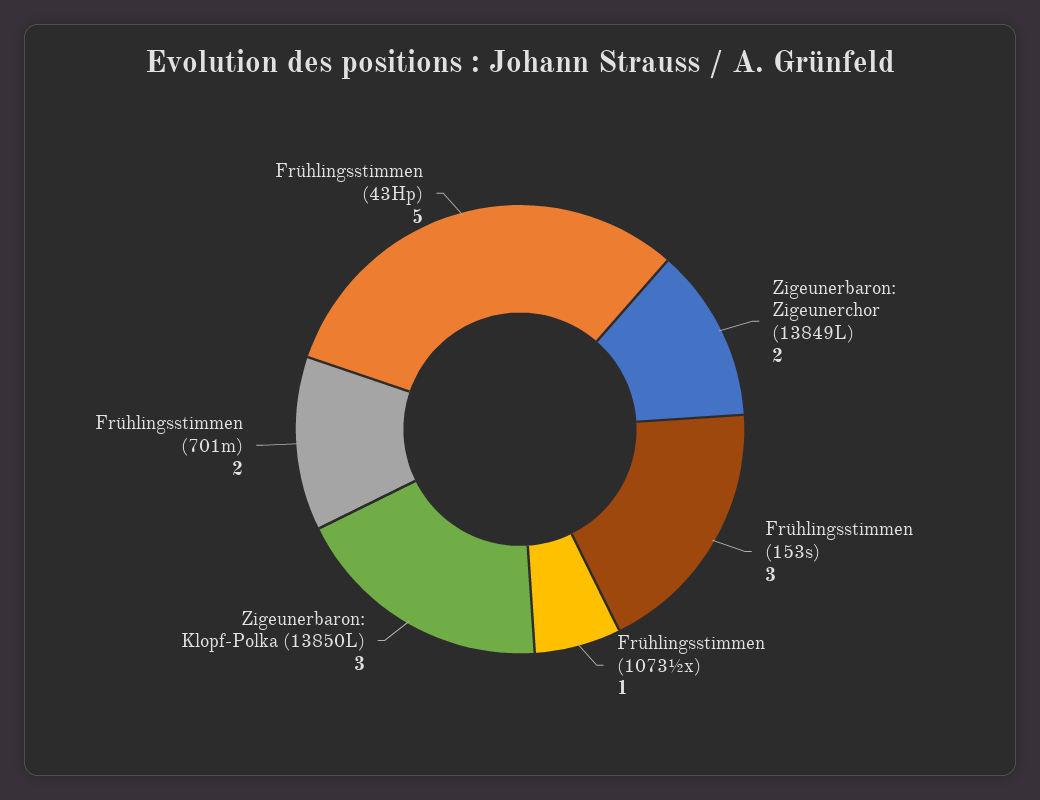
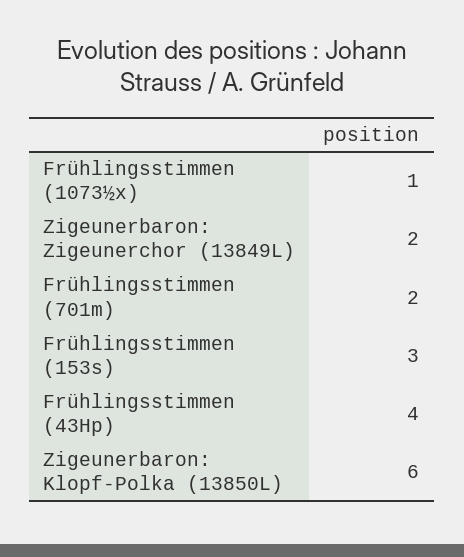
  {
    "Zigeunerbaron: Zigeunerchor (13849L)": 2,
    "Frühlingsstimmen (153s)": 3,
    "Frühlingsstimmen (1073½x)": 1,
-   "Zigeunerbaron: Klopf-Polka (13850L)": 3,
+   "Zigeunerbaron: Klopf-Polka (13850L)": 6,
    "Frühlingsstimmen (701m)": 2,
-   "Frühlingsstimmen (43Hp)": 5
+   "Frühlingsstimmen (43Hp)": 4
  }

